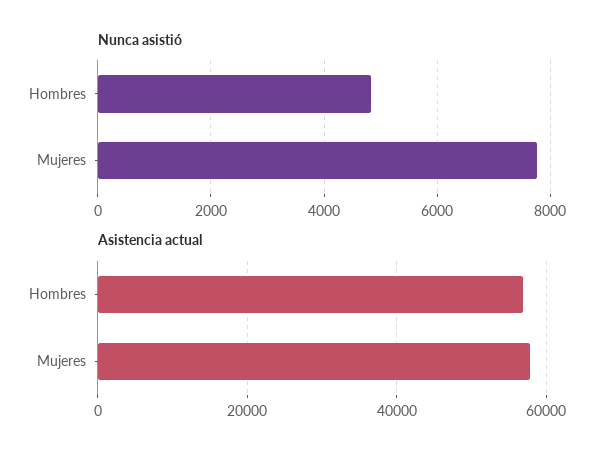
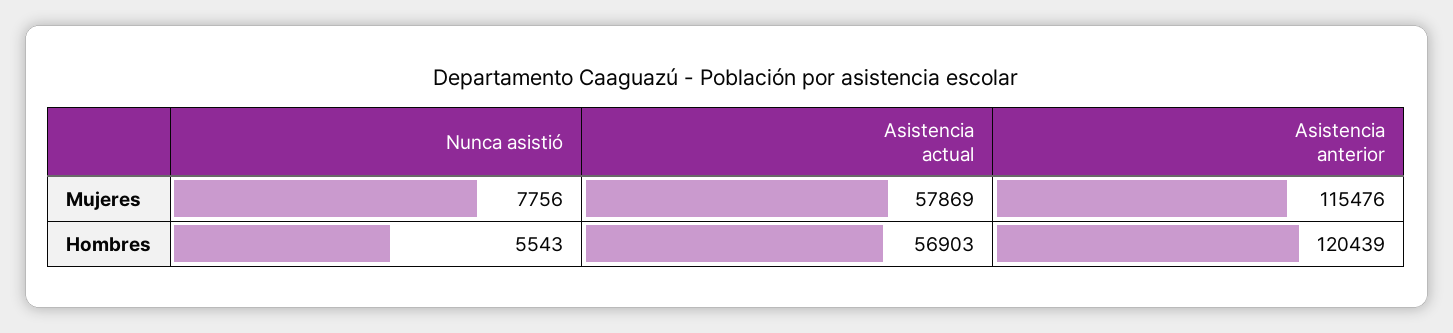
  {
    "Nunca asistió": {
-     "Hombres": 4800,
+     "Hombres": 5543,
      "Mujeres": 7756
    },
    "Asistencia actual": {
      "Hombres": 56903,
      "Mujeres": 57869
-   }
+   },
+   "Asistencia anterior": {
+     "Mujeres": 115476,
+     "Hombres": 120439
+   }
  }

